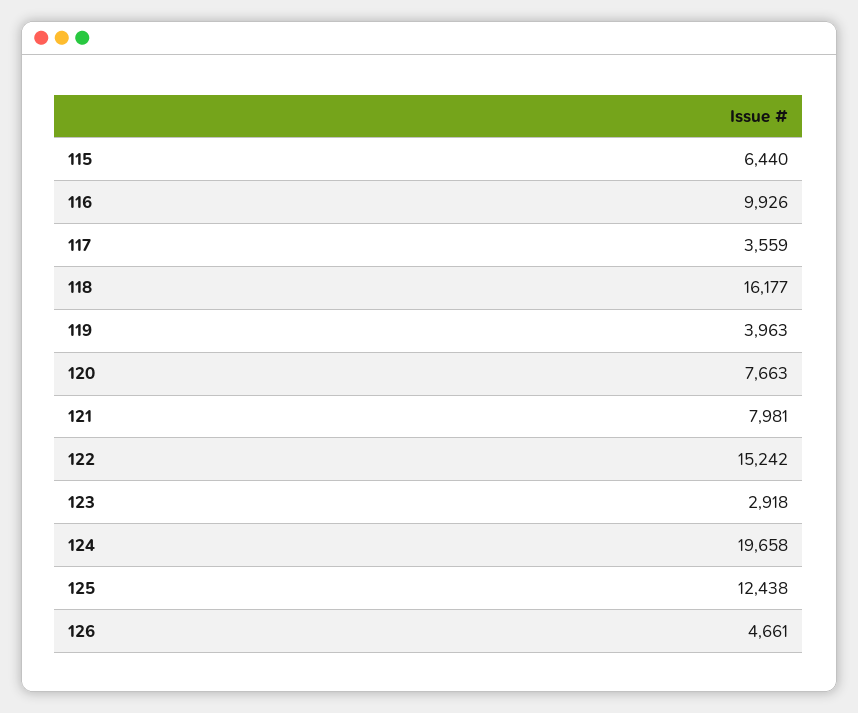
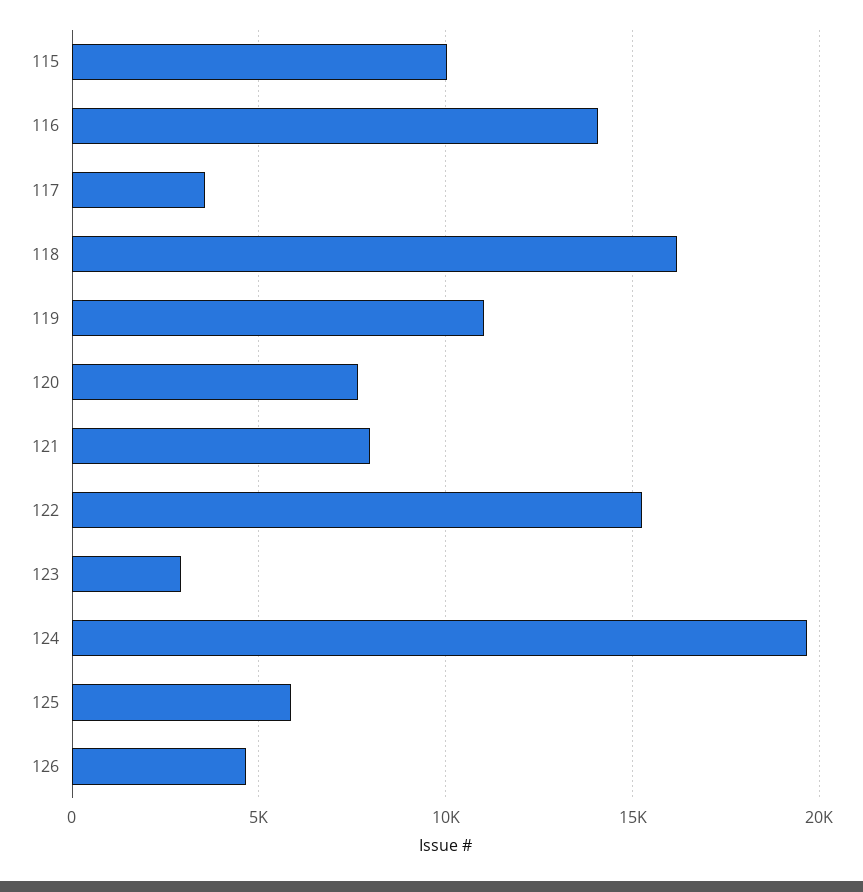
  {
-   "115": 6440,
+   "115": 10000,
-   "116": 9926,
+   "116": 14000,
    "117": 3559,
    "118": 16177,
-   "119": 3963,
+   "119": 11000,
    "120": 7663,
    "121": 7981,
    "122": 15242,
    "123": 2918,
    "124": 19658,
-   "125": 12438,
+   "125": 6000,
    "126": 4661
  }

